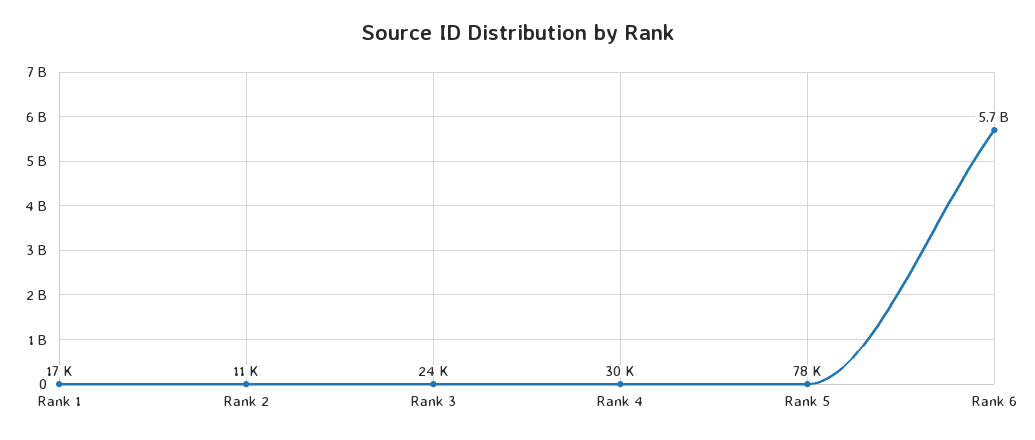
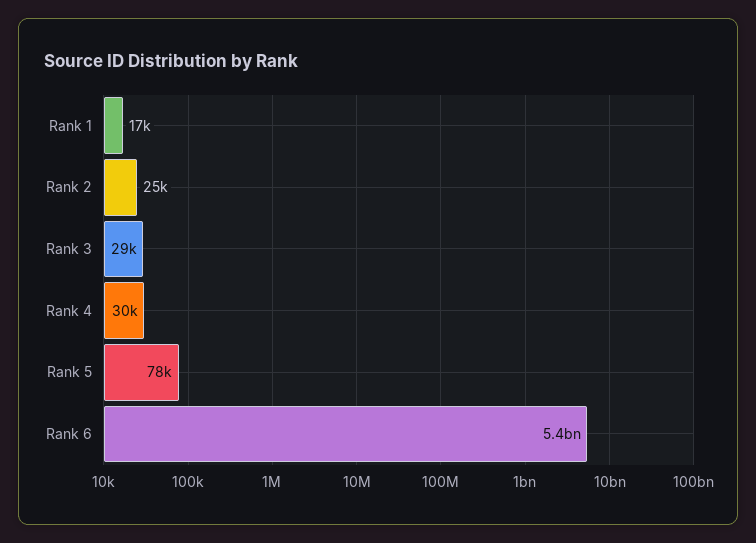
  {
    "Rank 1": 17000,
-   "Rank 2": 11000,
+   "Rank 2": 25000,
-   "Rank 3": 24000,
+   "Rank 3": 29000,
    "Rank 4": 30000,
    "Rank 5": 78000,
-   "Rank 6": 5700000000
+   "Rank 6": 5400000000
  }

